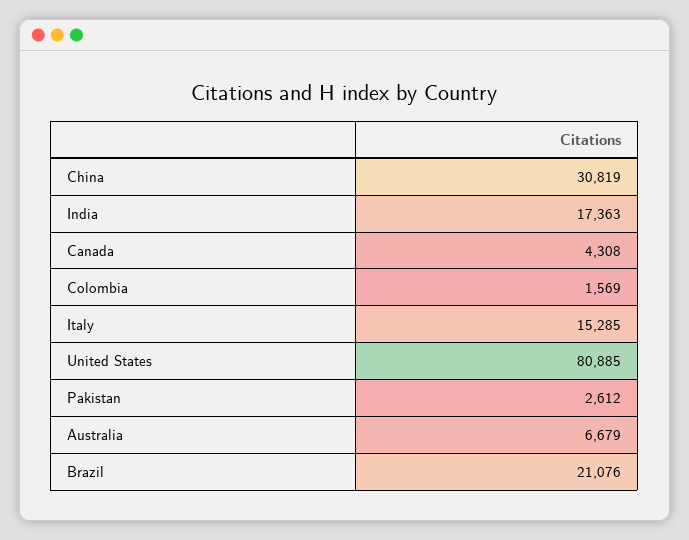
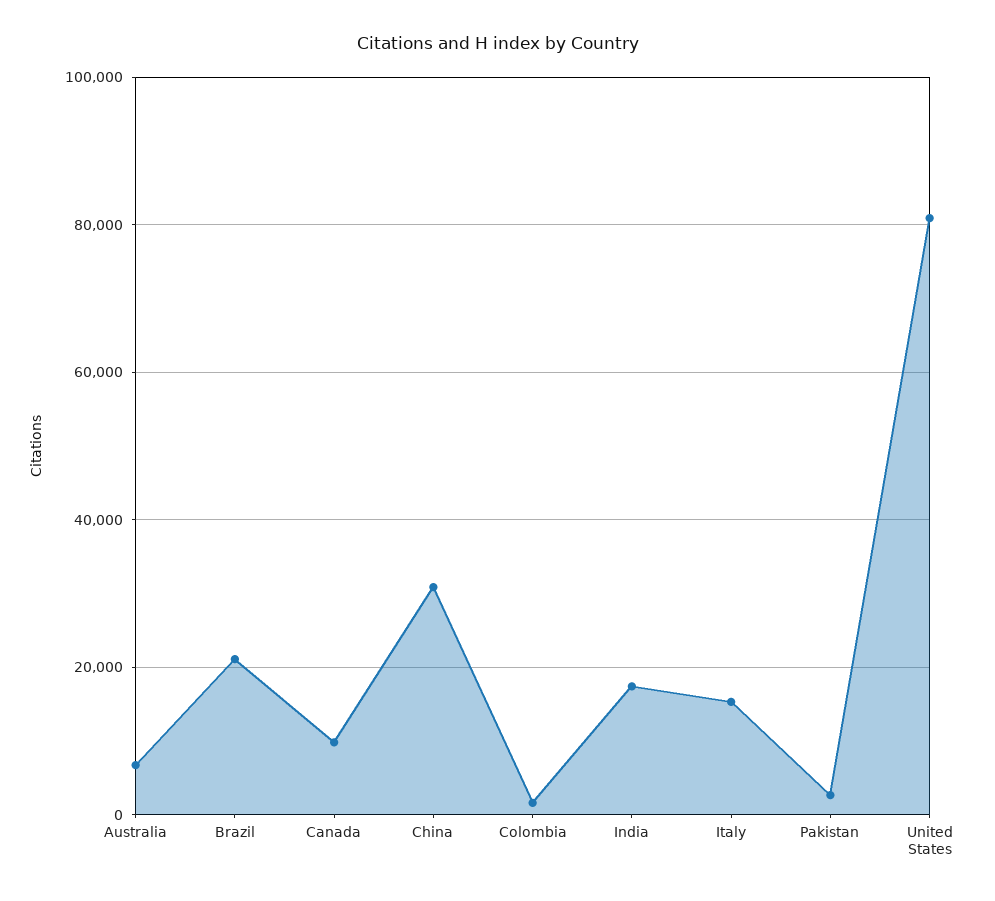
  {
    "China": 30819,
    "India": 17363,
-   "Canada": 4308,
+   "Canada": 10000,
    "Colombia": 1569,
    "Italy": 15285,
    "United States": 80885,
    "Pakistan": 2612,
    "Australia": 6679,
    "Brazil": 21076
  }

